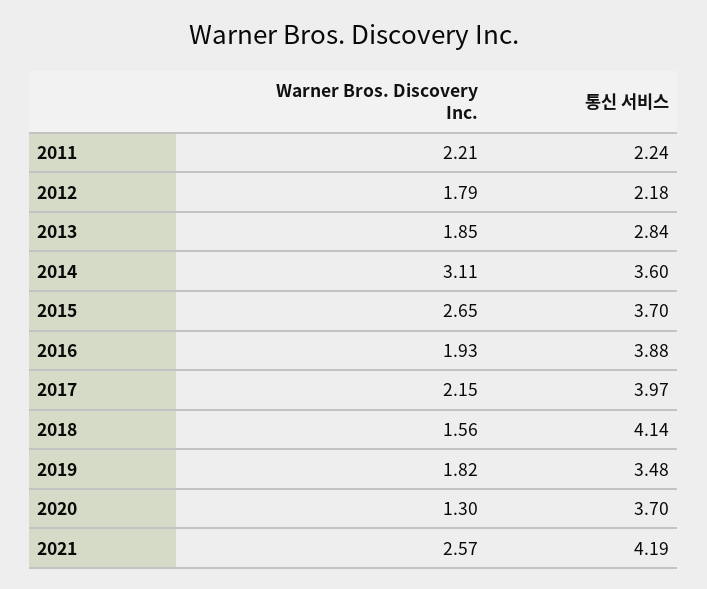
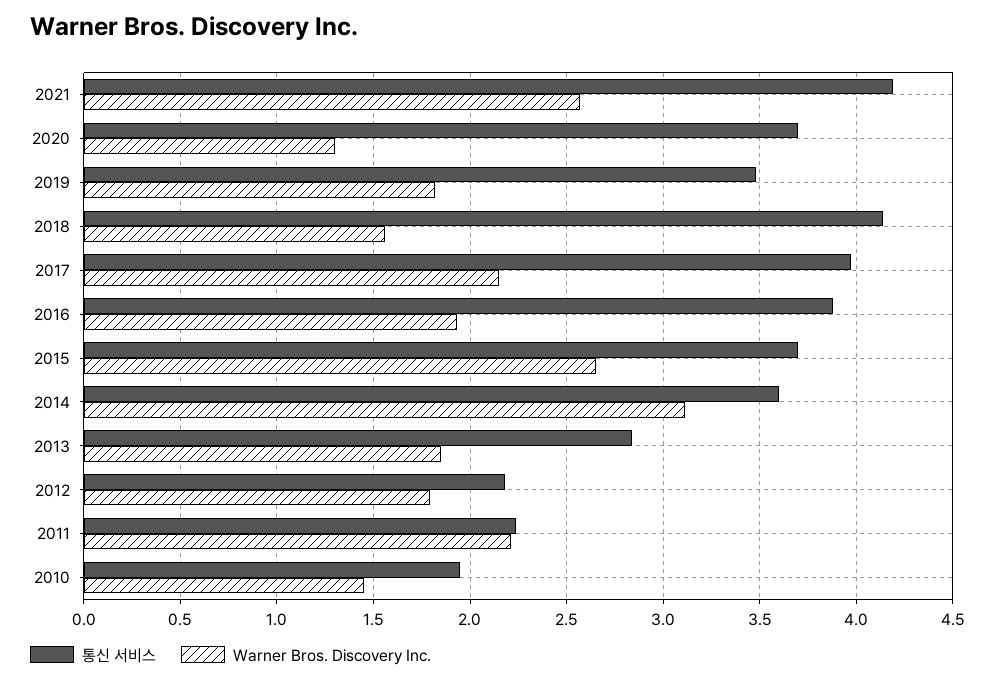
  {
    "Warner Bros. Discovery Inc.": {
      "2011": 2.21,
      "2012": 1.79,
      "2013": 1.85,
      "2014": 3.11,
      "2015": 2.65,
      "2016": 1.93,
      "2017": 2.15,
      "2018": 1.56,
      "2019": 1.82,
      "2020": 1.3,
-     "2021": 2.57
+     "2021": 2.57,
+     "2010": 1.45
    },
    "통신 서비스": {
      "2011": 2.24,
      "2012": 2.18,
      "2013": 2.84,
      "2014": 3.6,
      "2015": 3.7,
      "2016": 3.88,
      "2017": 3.97,
      "2018": 4.14,
      "2019": 3.48,
      "2020": 3.7,
-     "2021": 4.19
+     "2021": 4.19,
+     "2010": 1.95
    }
  }

